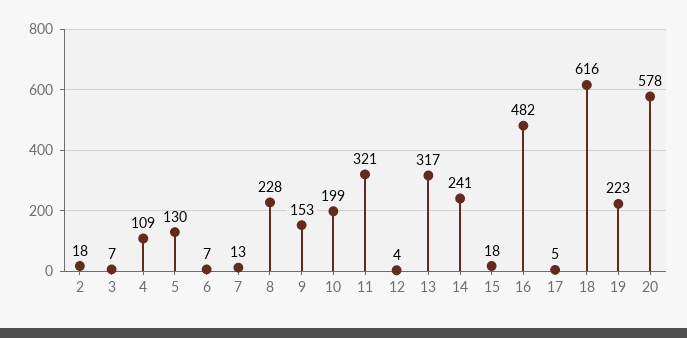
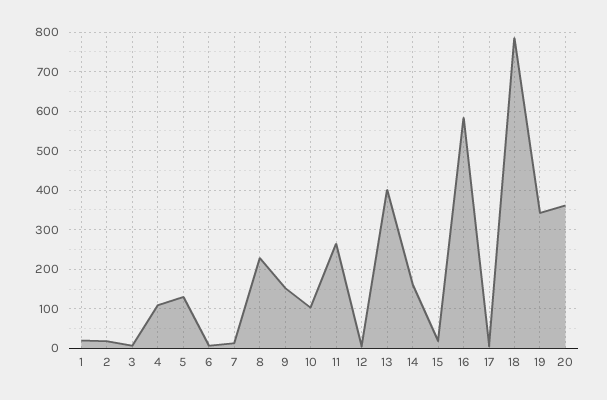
  {
    "2": 18,
    "3": 7,
    "4": 109,
    "5": 130,
    "6": 7,
    "7": 13,
    "8": 228,
    "9": 153,
-   "10": 199,
+   "10": 100,
-   "11": 321,
+   "11": 260,
    "12": 4,
-   "13": 317,
+   "13": 400,
-   "14": 241,
+   "14": 160,
    "15": 18,
-   "16": 482,
+   "16": 580,
    "17": 5,
-   "18": 616,
+   "18": 780,
-   "19": 223,
+   "19": 340,
-   "20": 578
+   "20": 360,
+   "1": 20
  }

